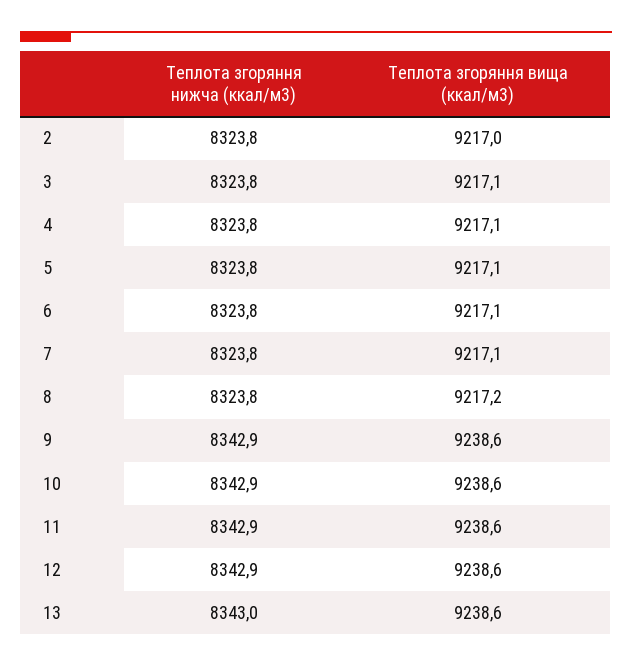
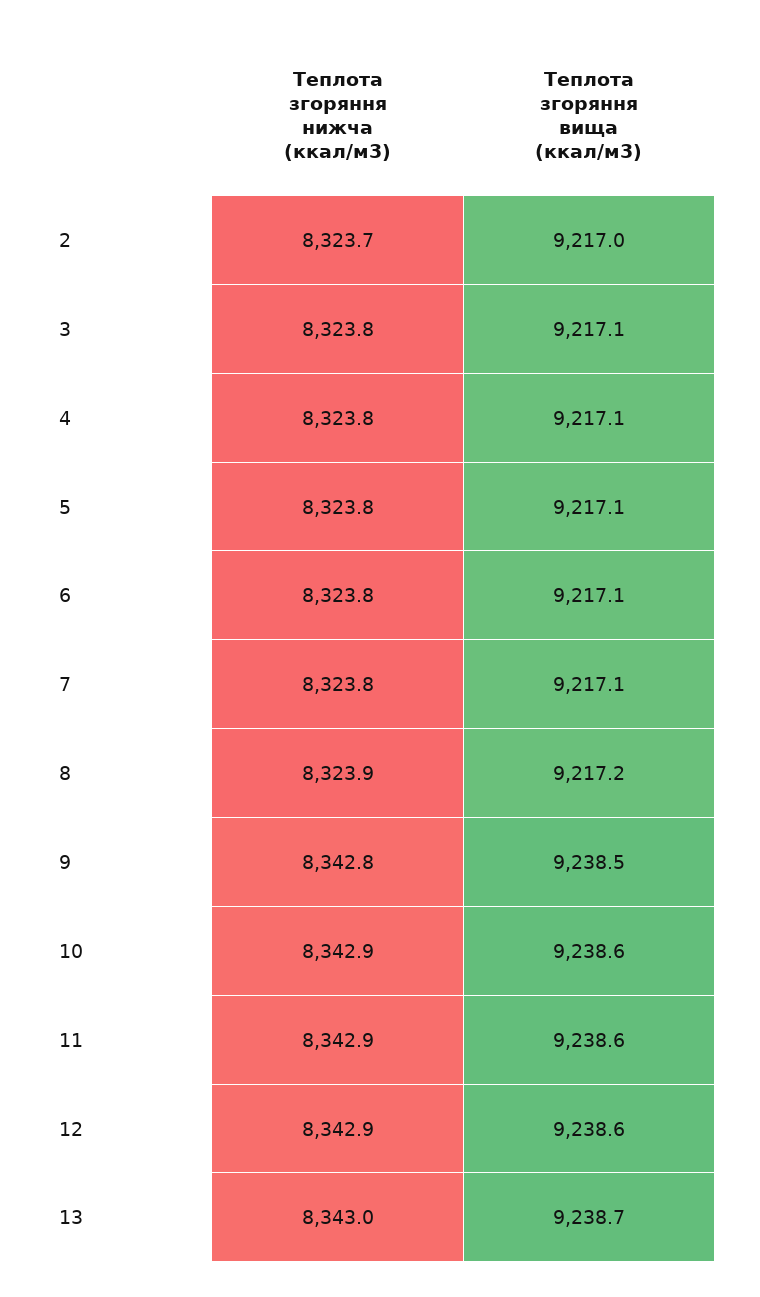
  {
    "Теплота згоряння нижча (ккал/м3)": {
-     "2": 8323.8,
+     "2": 8323.7,
      "3": 8323.8,
      "4": 8323.8,
      "5": 8323.8,
      "6": 8323.8,
      "7": 8323.8,
-     "8": 8323.8,
+     "8": 8323.9,
-     "9": 8342.9,
+     "9": 8342.8,
      "10": 8342.9,
      "11": 8342.9,
      "12": 8342.9,
      "13": 8343
    },
    "Теплота згоряння вища (ккал/м3)": {
      "2": 9217,
      "3": 9217.1,
      "4": 9217.1,
      "5": 9217.1,
      "6": 9217.1,
      "7": 9217.1,
      "8": 9217.2,
-     "9": 9238.6,
+     "9": 9238.5,
      "10": 9238.6,
      "11": 9238.6,
      "12": 9238.6,
-     "13": 9238.6
+     "13": 9238.7
    }
  }

